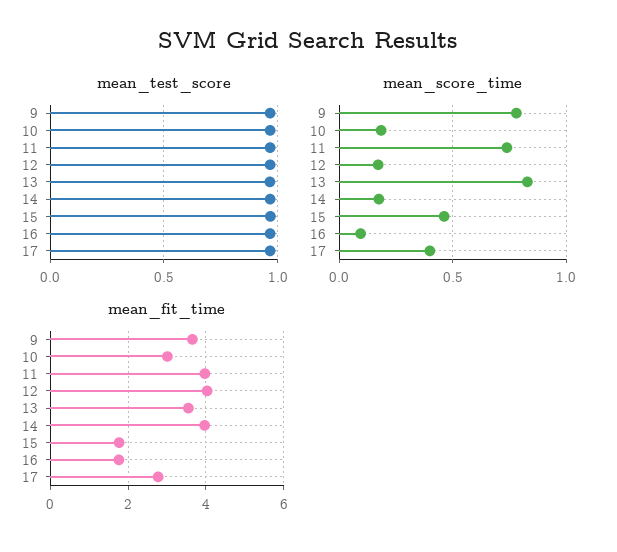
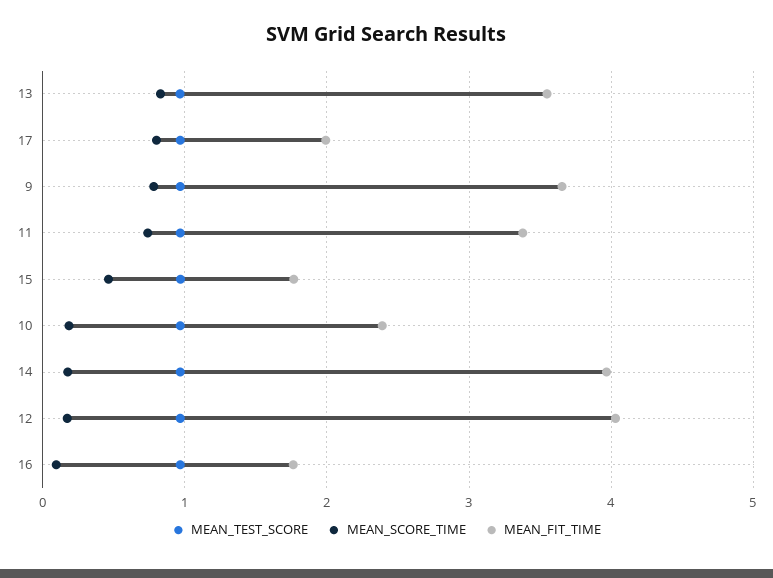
  {
    "mean_test_score": {
      "9": 0.95,
      "10": 0.95,
      "11": 0.95,
      "12": 0.95,
      "13": 0.95,
      "14": 0.95,
      "15": 0.95,
      "16": 0.95,
      "17": 0.95
    },
    "mean_score_time": {
      "9": 0.8,
      "10": 0.2,
      "11": 0.75,
      "12": 0.15,
      "13": 0.85,
      "14": 0.2,
      "15": 0.45,
      "16": 0.1,
-     "17": 0.4
+     "17": 0.8
    },
    "mean_fit_time": {
      "9": 3.7,
-     "10": 3,
+     "10": 2.4,
-     "11": 4,
+     "11": 3.4,
      "12": 4,
      "13": 3.5,
      "14": 4,
      "15": 1.8,
      "16": 1.8,
-     "17": 2.8
+     "17": 2
    }
  }

